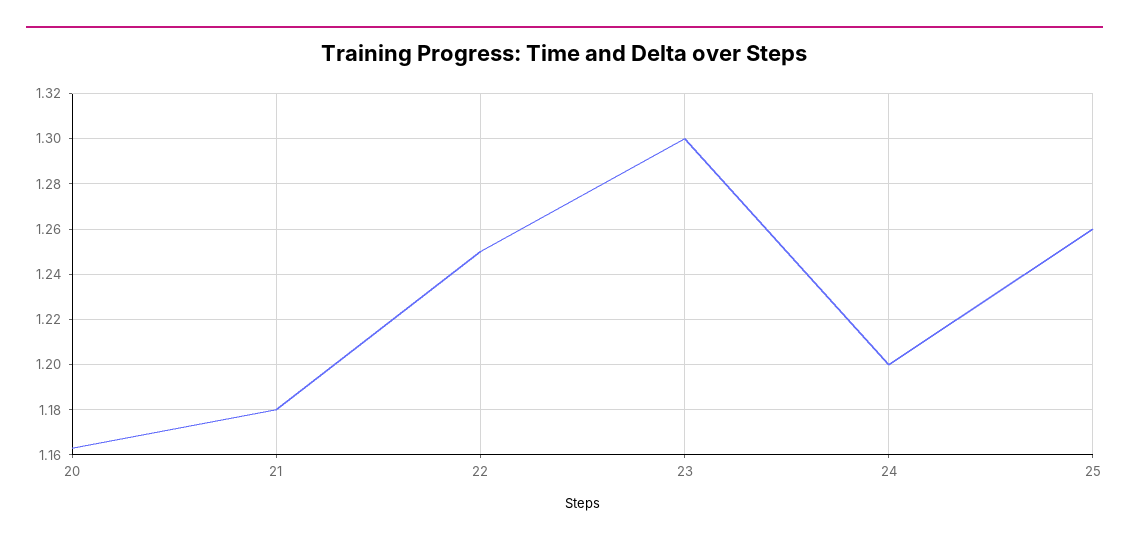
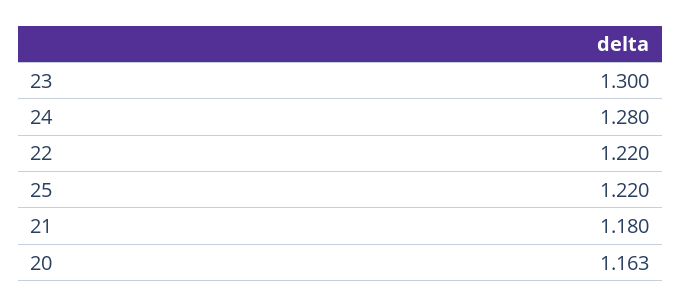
  {
    "20": 1.163,
    "21": 1.18,
-   "22": 1.25,
+   "22": 1.22,
    "23": 1.3,
-   "24": 1.2,
+   "24": 1.28,
-   "25": 1.26
+   "25": 1.22
  }

